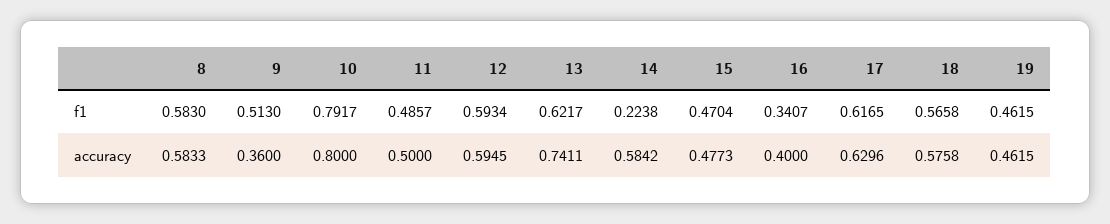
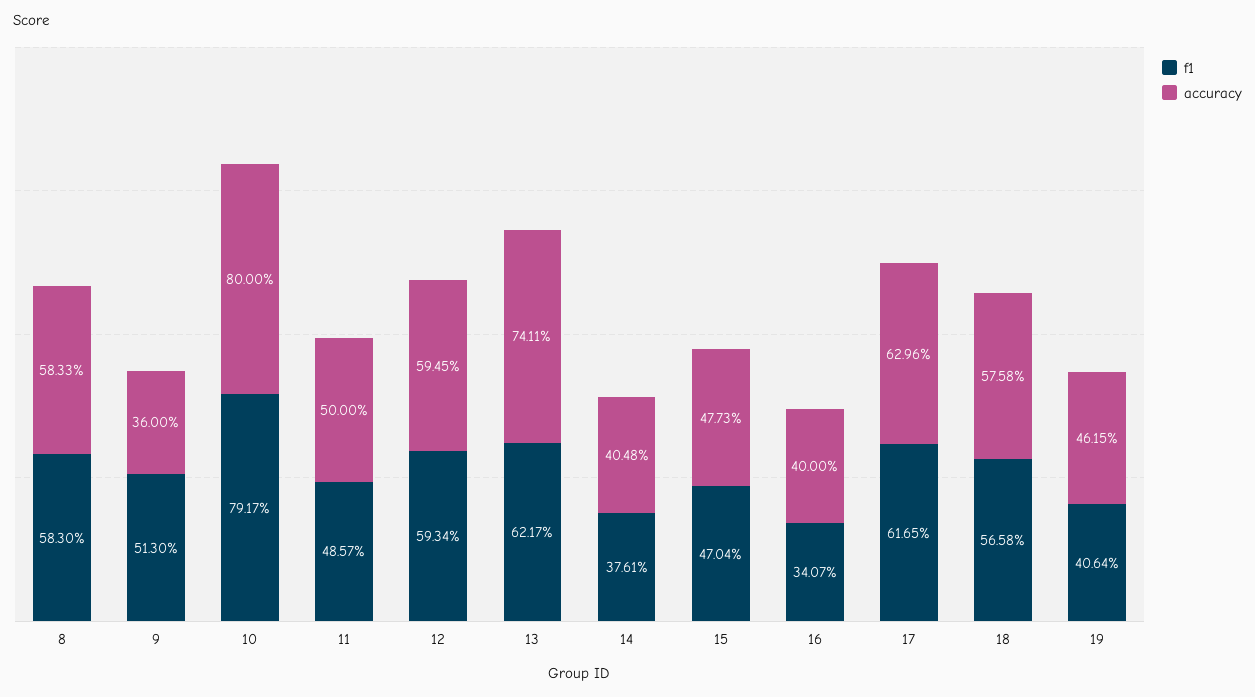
  {
    "f1": {
      "8": 0.583,
      "9": 0.513,
      "10": 0.7917,
      "11": 0.4857,
      "12": 0.5934,
      "13": 0.6217,
-     "14": 0.2238,
+     "14": 0.3761,
      "15": 0.4704,
      "16": 0.3407,
      "17": 0.6165,
      "18": 0.5658,
-     "19": 0.4615
+     "19": 0.4064
    },
    "accuracy": {
      "8": 0.5833,
      "9": 0.36,
      "10": 0.8,
      "11": 0.5,
      "12": 0.5945,
      "13": 0.7411,
-     "14": 0.5842,
+     "14": 0.4048,
      "15": 0.4773,
      "16": 0.4,
      "17": 0.6296,
      "18": 0.5758,
      "19": 0.4615
    }
  }

